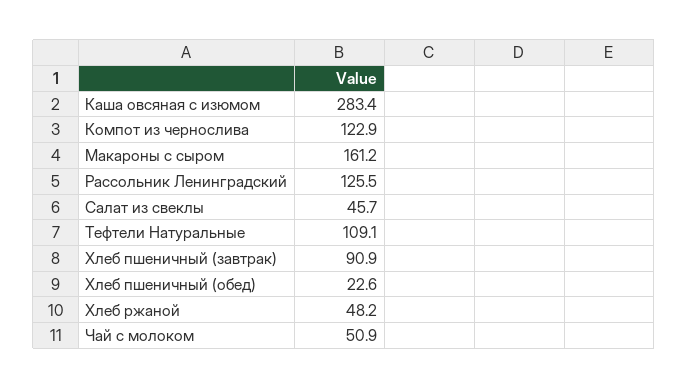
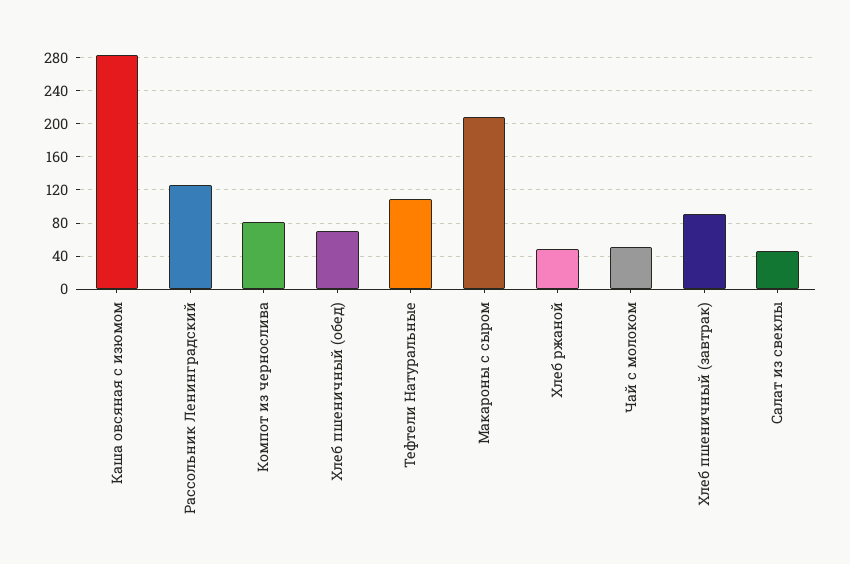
  {
    "Каша овсяная с изюмом": 283.4,
-   "Компот из чернослива": 122.9,
+   "Компот из чернослива": 80,
-   "Макароны с сыром": 161.2,
+   "Макароны с сыром": 210,
    "Рассольник Ленинградский": 125.5,
    "Салат из свеклы": 45.7,
    "Тефтели Натуральные": 109.1,
    "Хлеб пшеничный (завтрак)": 90.9,
-   "Хлеб пшеничный (обед)": 22.6,
+   "Хлеб пшеничный (обед)": 70,
    "Хлеб ржаной": 48.2,
    "Чай с молоком": 50.9
  }

